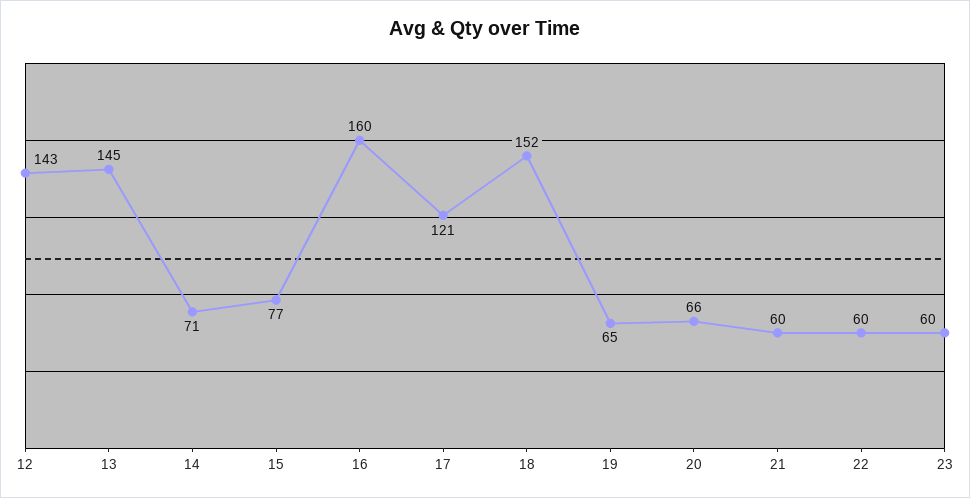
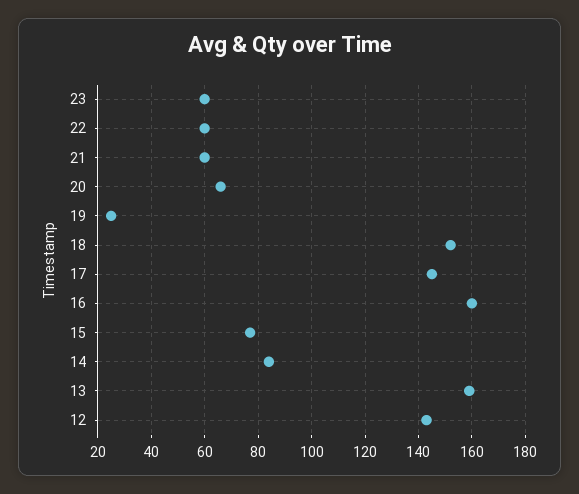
  {
    "12": 143,
-   "13": 145,
+   "13": 160,
-   "14": 71,
+   "14": 85,
    "15": 77,
    "16": 160,
-   "17": 121,
+   "17": 145,
    "18": 152,
-   "19": 65,
+   "19": 25,
    "20": 66,
    "21": 60,
    "22": 60,
    "23": 60
  }

